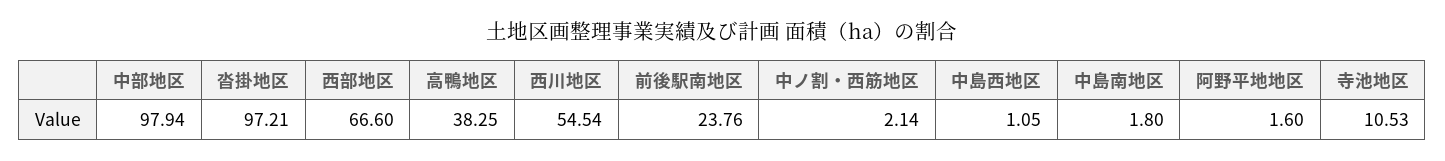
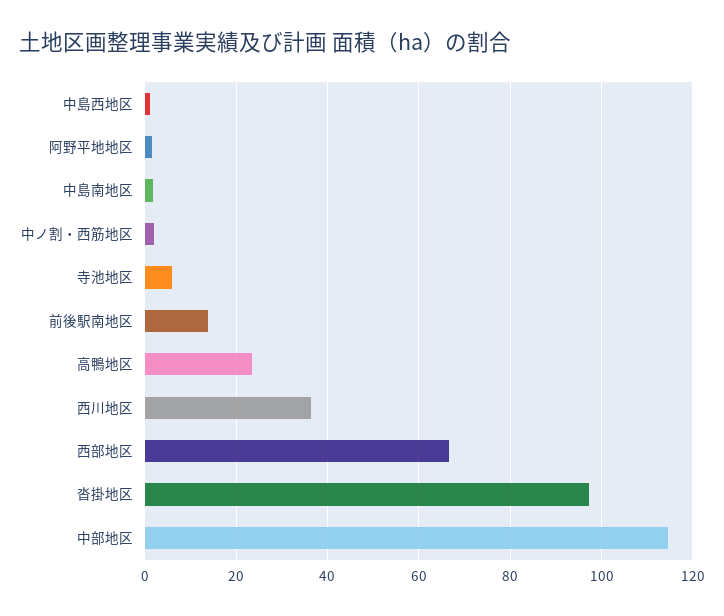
  {
-   "中部地区": 97.94,
+   "中部地区": 114,
    "沓掛地区": 97.21,
    "西部地区": 66.6,
-   "高鴨地区": 38.25,
+   "高鴨地区": 24,
-   "西川地区": 54.54,
+   "西川地区": 36,
-   "前後駅南地区": 23.76,
+   "前後駅南地区": 14,
    "中ノ割・西筋地区": 2.14,
    "中島西地区": 1.05,
    "中島南地区": 1.8,
    "阿野平地地区": 1.6,
-   "寺池地区": 10.53
+   "寺池地区": 6
  }

